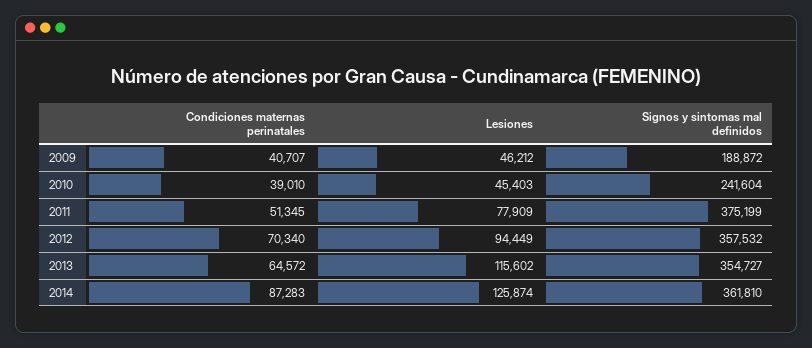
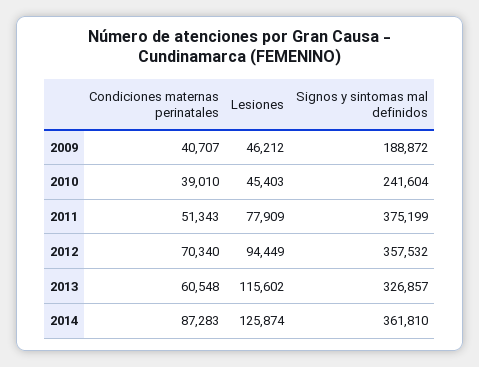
  {
    "Condiciones maternas perinatales": {
      "2009": 40707,
      "2010": 39010,
-     "2011": 51345,
+     "2011": 51343,
      "2012": 70340,
-     "2013": 64572,
+     "2013": 60548,
      "2014": 87283
    },
    "Lesiones": {
      "2009": 46212,
      "2010": 45403,
      "2011": 77909,
      "2012": 94449,
      "2013": 115602,
      "2014": 125874
    },
    "Signos y sintomas mal definidos": {
      "2009": 188872,
      "2010": 241604,
      "2011": 375199,
      "2012": 357532,
-     "2013": 354727,
+     "2013": 326857,
      "2014": 361810
    }
  }

